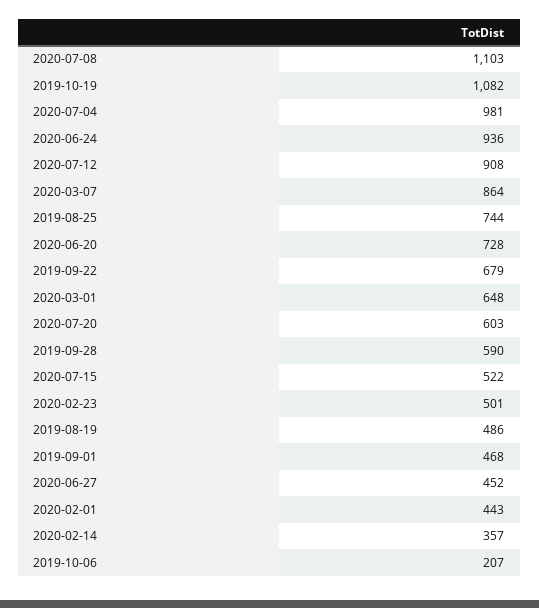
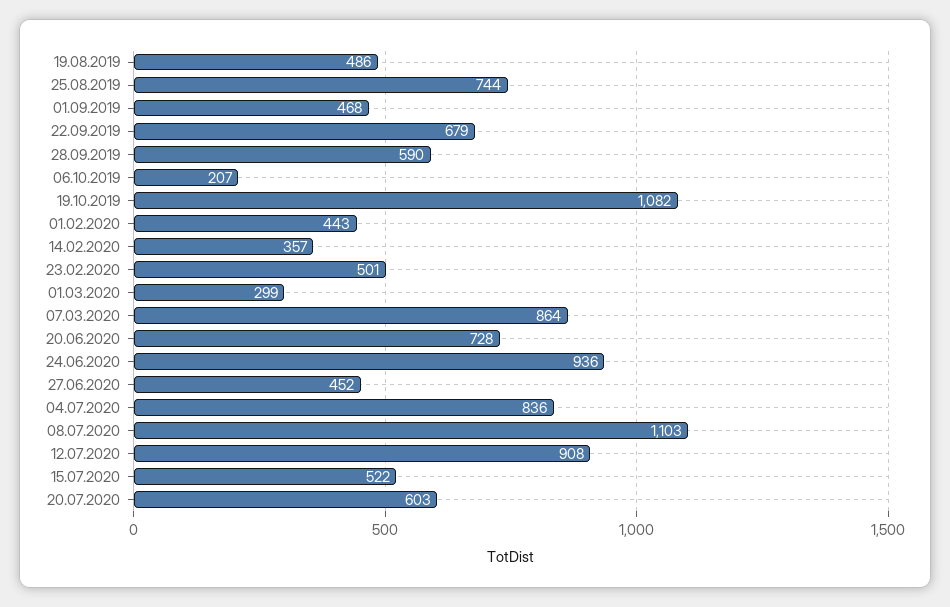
  {
    "2020-07-08": 1103,
    "2019-10-19": 1082,
-   "2020-07-04": 981,
+   "2020-07-04": 836,
    "2020-06-24": 936,
    "2020-07-12": 908,
    "2020-03-07": 864,
    "2019-08-25": 744,
    "2020-06-20": 728,
    "2019-09-22": 679,
-   "2020-03-01": 648,
+   "2020-03-01": 299,
    "2020-07-20": 603,
    "2019-09-28": 590,
    "2020-07-15": 522,
    "2020-02-23": 501,
    "2019-08-19": 486,
    "2019-09-01": 468,
    "2020-06-27": 452,
    "2020-02-01": 443,
    "2020-02-14": 357,
    "2019-10-06": 207
  }

